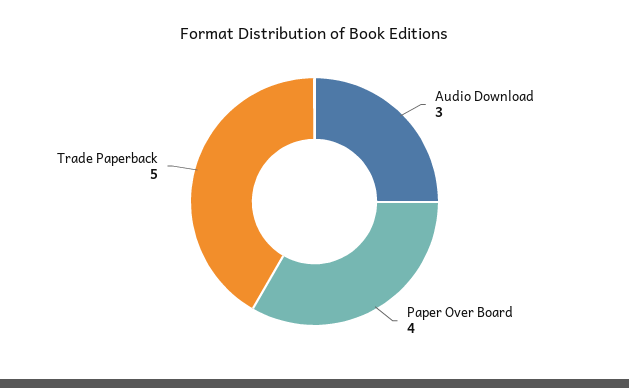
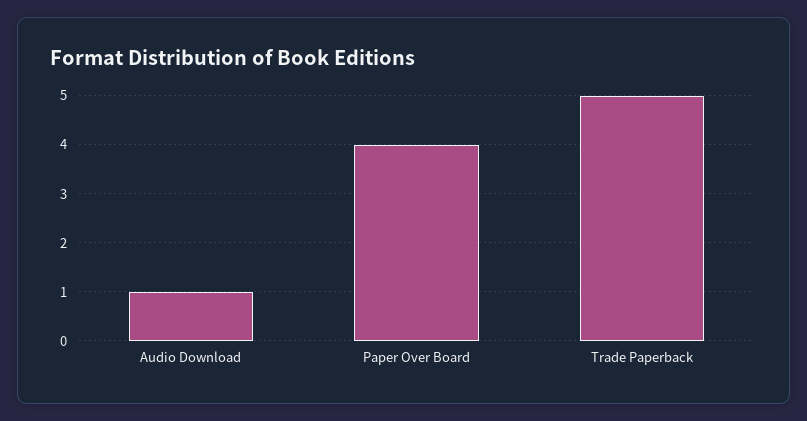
  {
-   "Audio Download": 3,
+   "Audio Download": 1,
    "Paper Over Board": 4,
    "Trade Paperback": 5
  }

